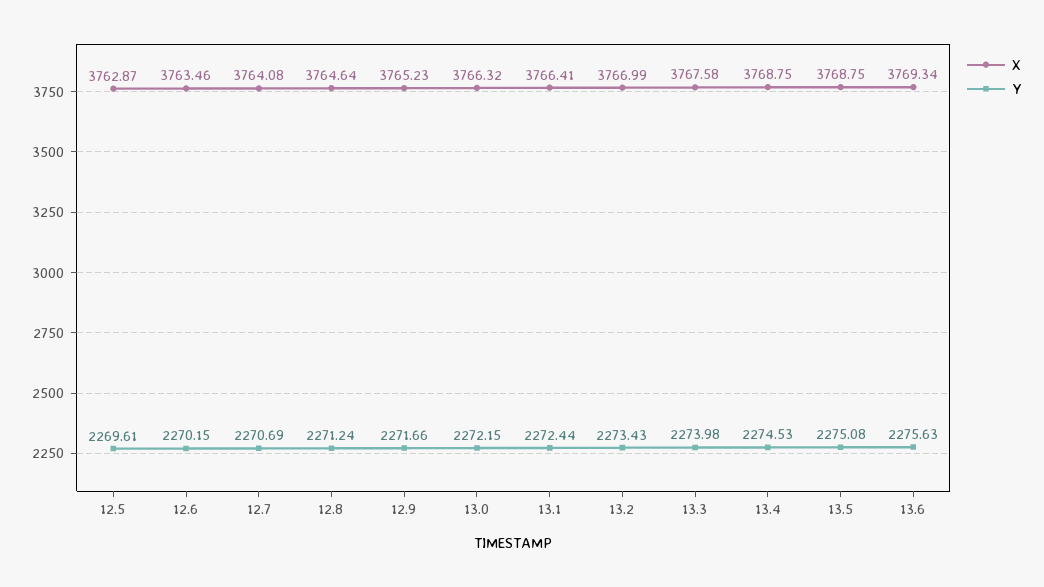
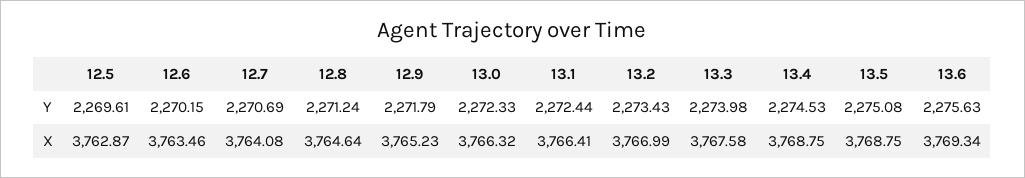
  {
    "X": {
      "12.5": 3762.87,
      "12.6": 3763.46,
      "12.7": 3764.08,
      "12.8": 3764.64,
      "12.9": 3765.23,
      "13.0": 3766.32,
      "13.1": 3766.41,
      "13.2": 3766.99,
      "13.3": 3767.58,
      "13.4": 3768.75,
      "13.5": 3768.75,
      "13.6": 3769.34
    },
    "Y": {
      "12.5": 2269.61,
      "12.6": 2270.15,
      "12.7": 2270.69,
      "12.8": 2271.24,
-     "12.9": 2271.66,
+     "12.9": 2271.79,
-     "13.0": 2272.15,
+     "13.0": 2272.33,
      "13.1": 2272.44,
      "13.2": 2273.43,
      "13.3": 2273.98,
      "13.4": 2274.53,
      "13.5": 2275.08,
      "13.6": 2275.63
    }
  }

